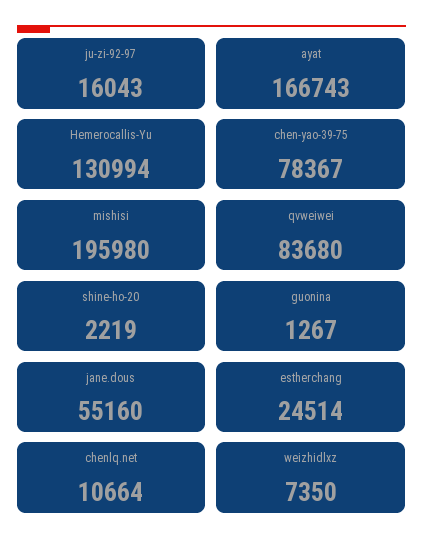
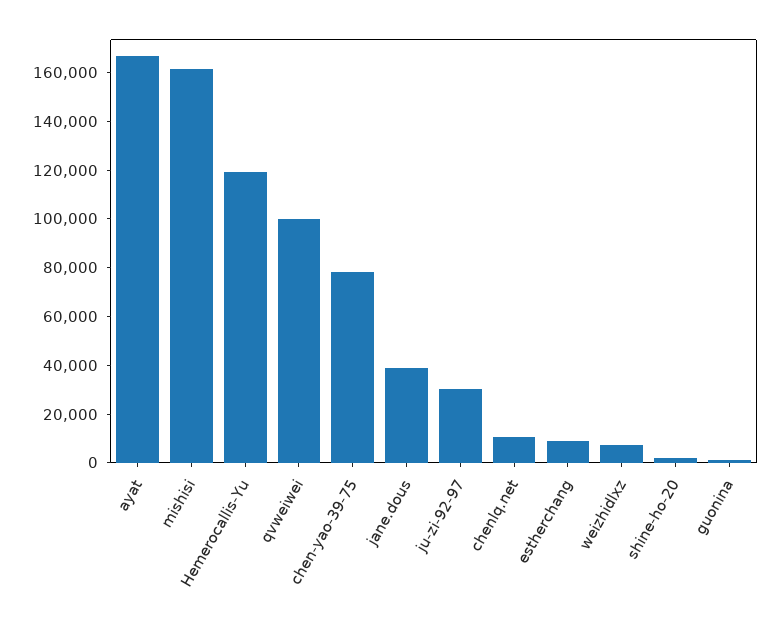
  {
-   "ju-zi-92-97": 16043,
+   "ju-zi-92-97": 30000,
    "ayat": 166743,
-   "Hemerocallis-Yu": 130994,
+   "Hemerocallis-Yu": 120000,
    "chen-yao-39-75": 78367,
-   "mishisi": 195980,
+   "mishisi": 160000,
-   "qvweiwei": 83680,
+   "qvweiwei": 100000,
    "shine-ho-20": 2219,
    "guonina": 1267,
-   "jane.dous": 55160,
+   "jane.dous": 40000,
-   "estherchang": 24514,
+   "estherchang": 10000,
    "chenlq.net": 10664,
    "weizhidlxz": 7350
  }

